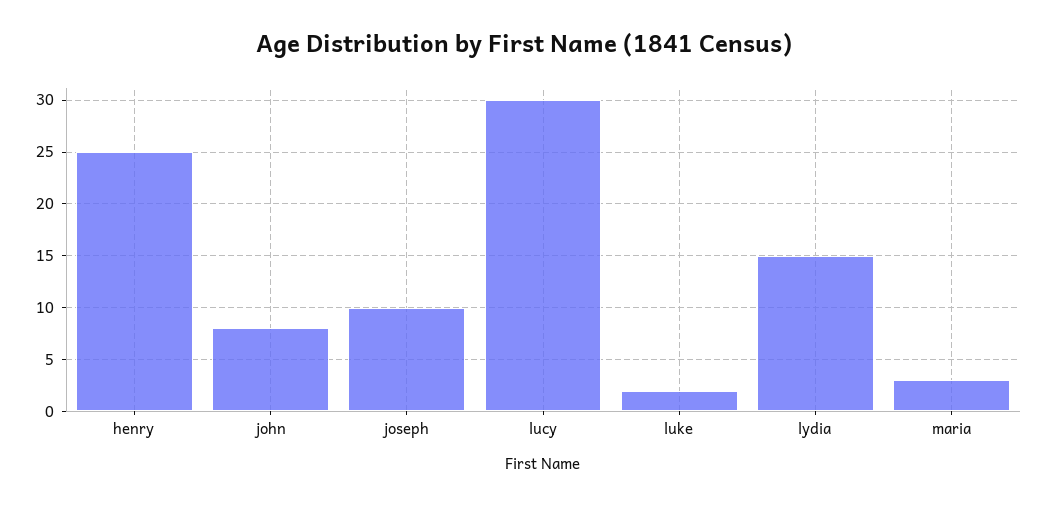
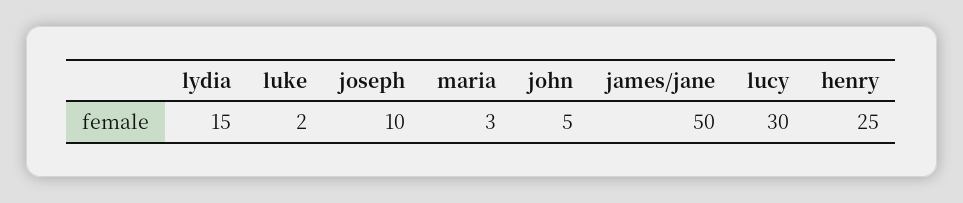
  {
    "henry": 25,
-   "john": 8,
+   "john": 5,
    "joseph": 10,
    "lucy": 30,
    "luke": 2,
    "lydia": 15,
-   "maria": 3
+   "maria": 3,
+   "james/jane": 50
  }

